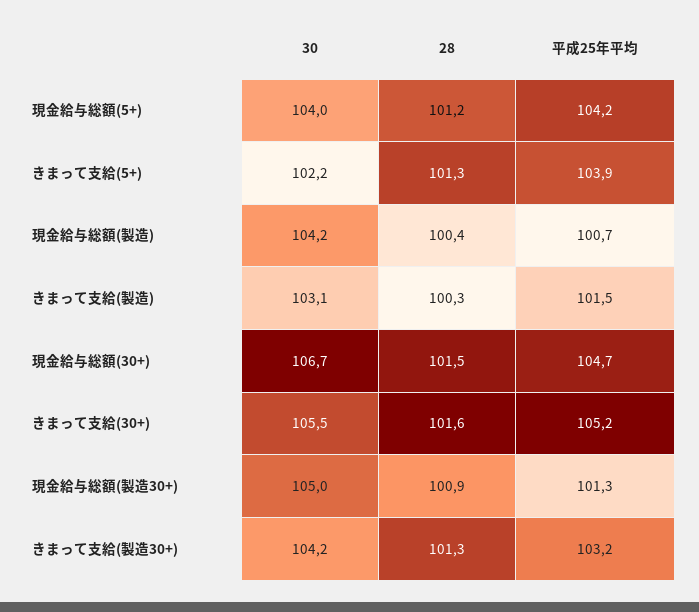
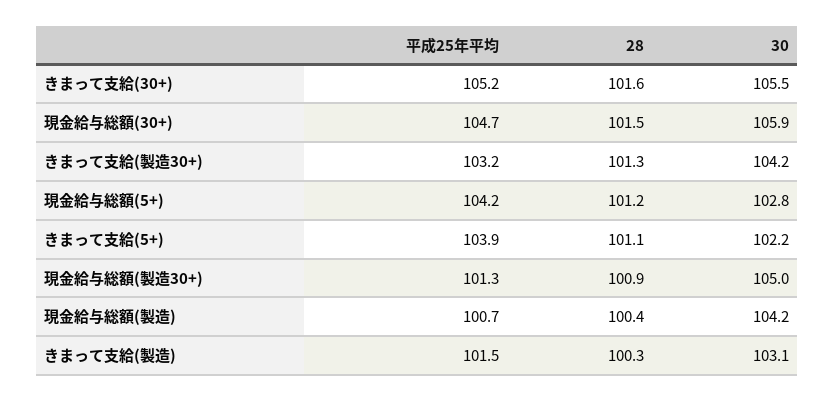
  {
    "30": {
-     "現金給与総額(5+)": 104,
+     "現金給与総額(5+)": 102.8,
      "きまって支給(5+)": 102.2,
      "現金給与総額(製造)": 104.2,
      "きまって支給(製造)": 103.1,
-     "現金給与総額(30+)": 106.7,
+     "現金給与総額(30+)": 105.9,
      "きまって支給(30+)": 105.5,
      "現金給与総額(製造30+)": 105,
      "きまって支給(製造30+)": 104.2
    },
    "28": {
      "現金給与総額(5+)": 101.2,
-     "きまって支給(5+)": 101.3,
+     "きまって支給(5+)": 101.1,
      "現金給与総額(製造)": 100.4,
      "きまって支給(製造)": 100.3,
      "現金給与総額(30+)": 101.5,
      "きまって支給(30+)": 101.6,
      "現金給与総額(製造30+)": 100.9,
      "きまって支給(製造30+)": 101.3
    },
    "平成25年平均": {
      "現金給与総額(5+)": 104.2,
      "きまって支給(5+)": 103.9,
      "現金給与総額(製造)": 100.7,
      "きまって支給(製造)": 101.5,
      "現金給与総額(30+)": 104.7,
      "きまって支給(30+)": 105.2,
      "現金給与総額(製造30+)": 101.3,
      "きまって支給(製造30+)": 103.2
    }
  }

